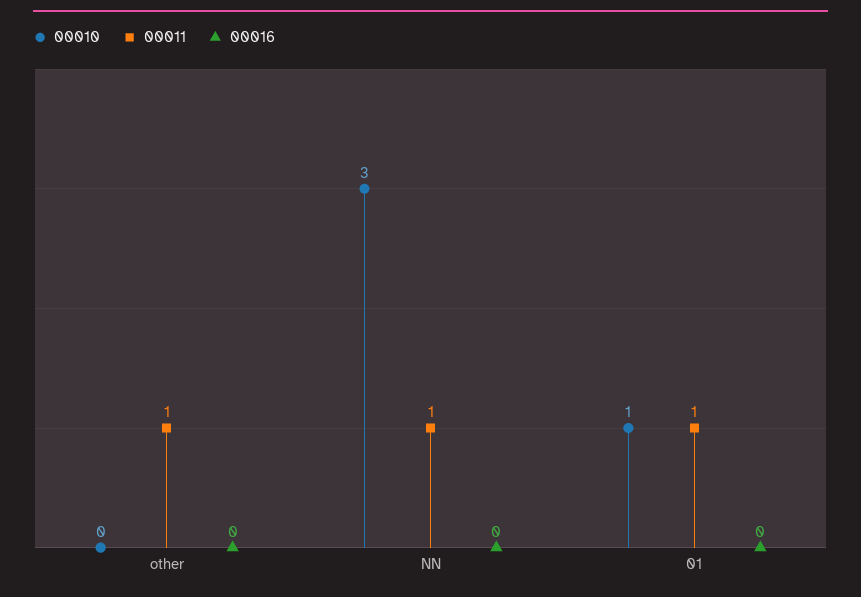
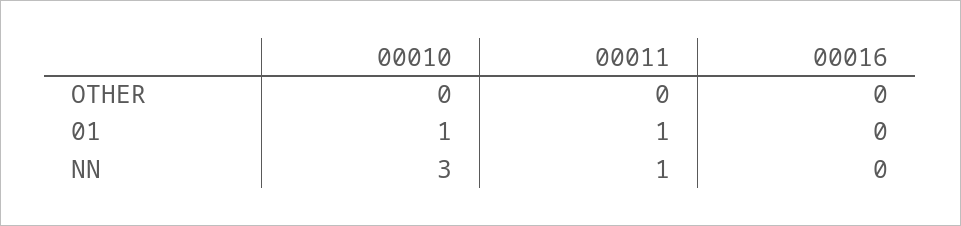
  {
    "00010": {
      "other": 0,
      "NN": 3,
      "01": 1
    },
    "00011": {
-     "other": 1,
+     "other": 0,
      "NN": 1,
      "01": 1
    },
    "00016": {
      "other": 0,
      "NN": 0,
      "01": 0
    }
  }

